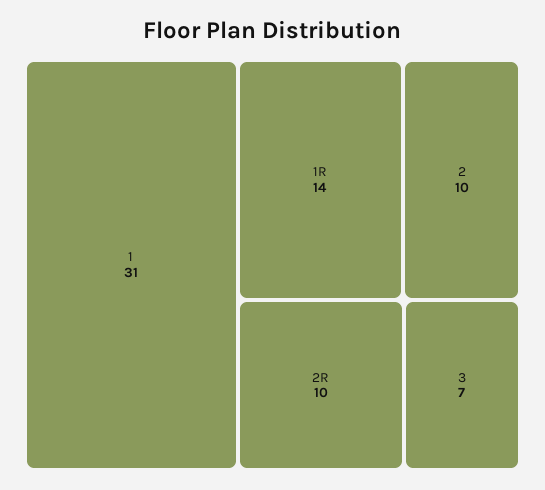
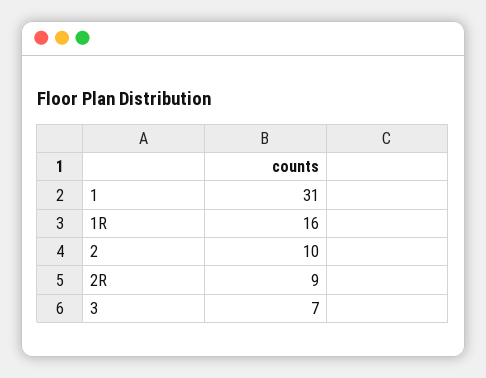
  {
    "1": 31,
-   "1R": 14,
+   "1R": 16,
    "2": 10,
-   "2R": 10,
+   "2R": 9,
    "3": 7
  }

